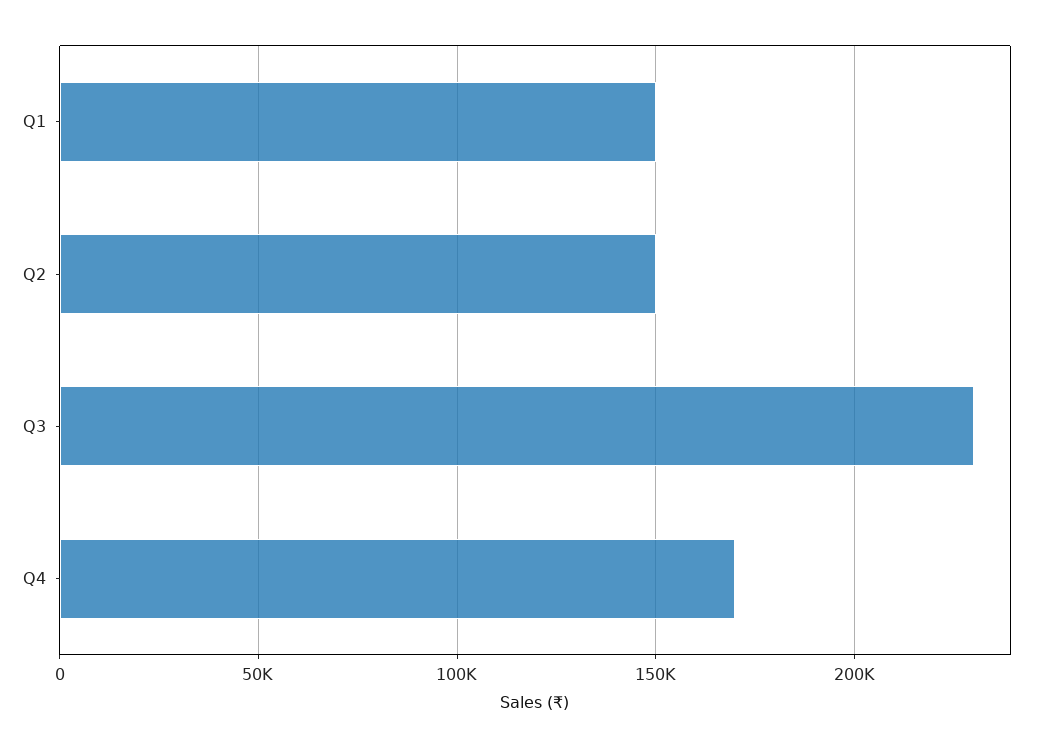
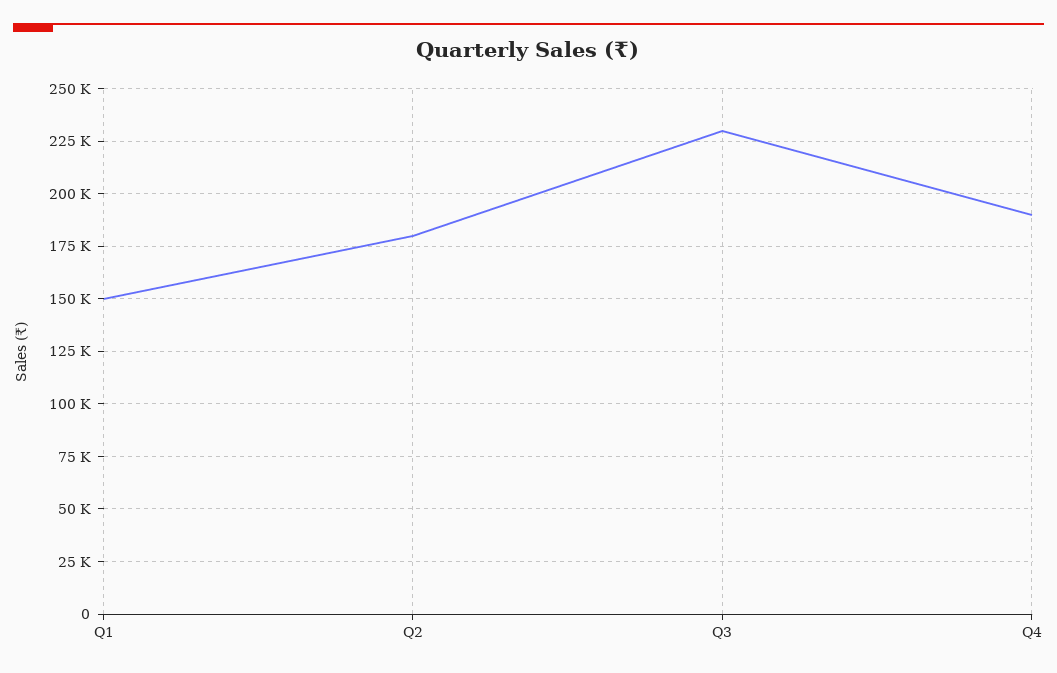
  {
    "Q1": 150000,
-   "Q2": 150000,
+   "Q2": 180000,
    "Q3": 230000,
-   "Q4": 170000
+   "Q4": 190000
  }

